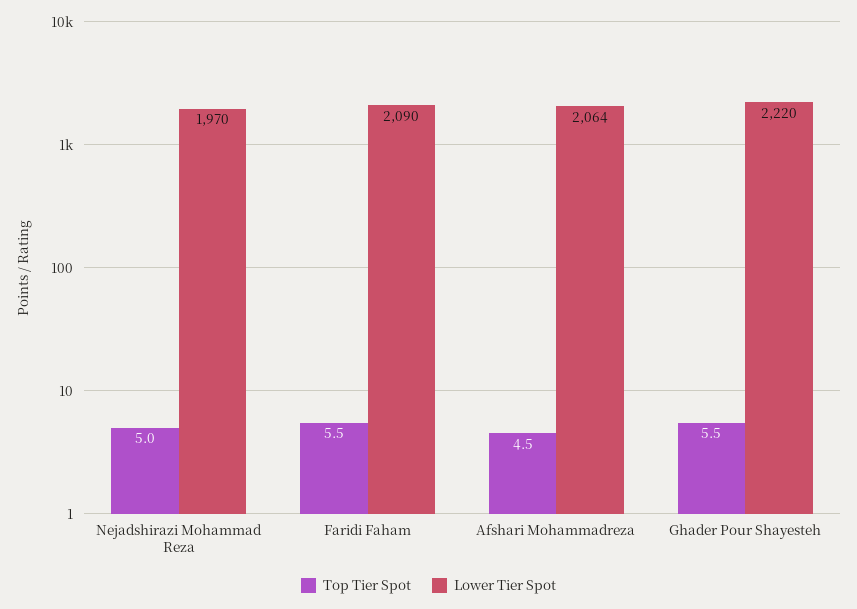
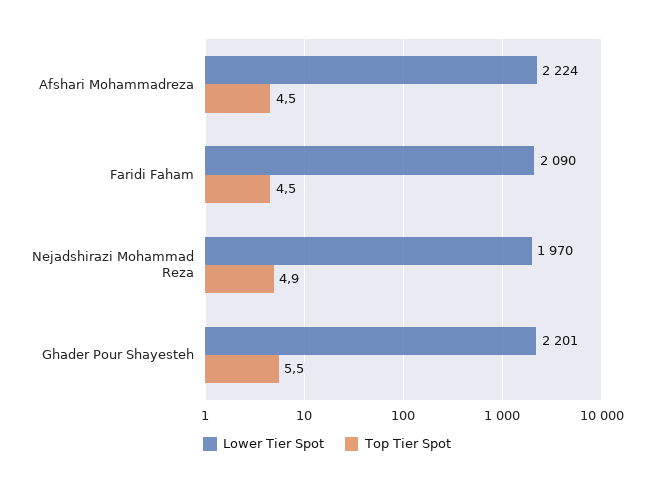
  {
    "Top Tier Spot": {
-     "Nejadshirazi Mohammad Reza": 5,
+     "Nejadshirazi Mohammad Reza": 4.9,
-     "Faridi Faham": 5.5,
+     "Faridi Faham": 4.5,
      "Afshari Mohammadreza": 4.5,
      "Ghader Pour Shayesteh": 5.5
    },
    "Lower Tier Spot": {
      "Nejadshirazi Mohammad Reza": 1970,
      "Faridi Faham": 2090,
-     "Afshari Mohammadreza": 2064,
+     "Afshari Mohammadreza": 2224,
-     "Ghader Pour Shayesteh": 2220
+     "Ghader Pour Shayesteh": 2201
    }
  }

